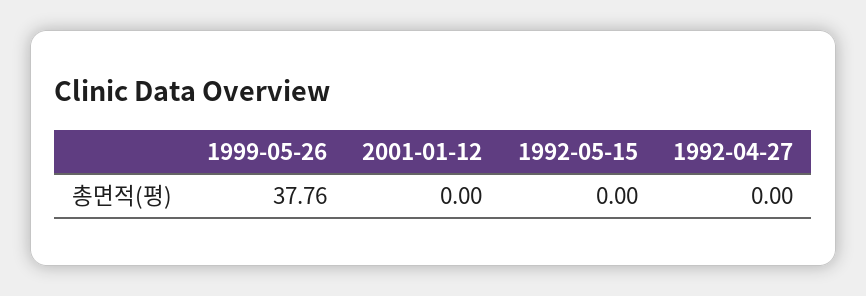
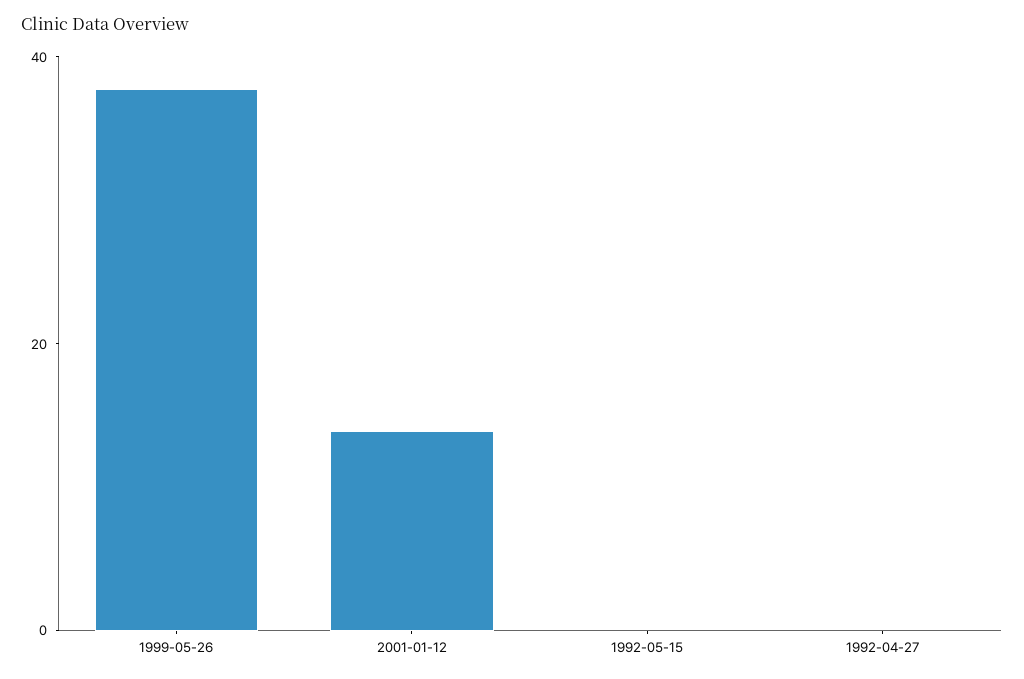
  {
    "1999-05-26": 37.76,
-   "2001-01-12": 0,
+   "2001-01-12": 15,
    "1992-05-15": 0,
    "1992-04-27": 0
  }

